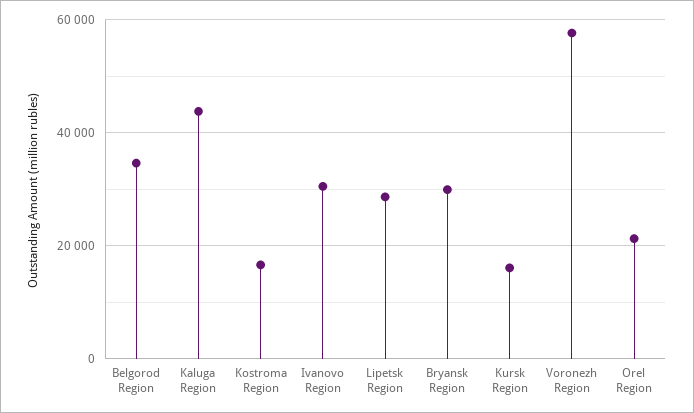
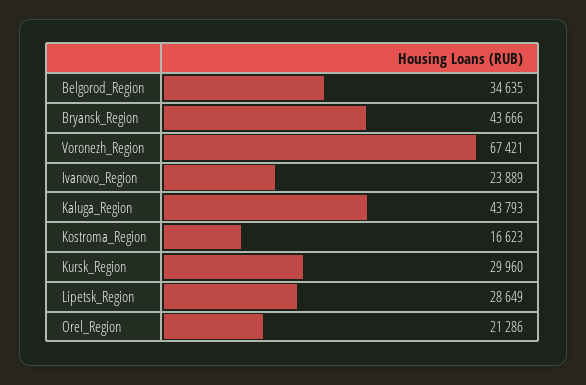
  {
    "Belgorod Region": 34635,
    "Kaluga Region": 43793,
    "Kostroma Region": 16623,
-   "Ivanovo Region": 30000,
+   "Ivanovo Region": 23889,
    "Lipetsk Region": 28649,
-   "Bryansk Region": 30000,
+   "Bryansk Region": 43666,
-   "Kursk Region": 16000,
+   "Kursk Region": 29960,
-   "Voronezh Region": 58000,
+   "Voronezh Region": 67421,
    "Orel Region": 21286
  }

